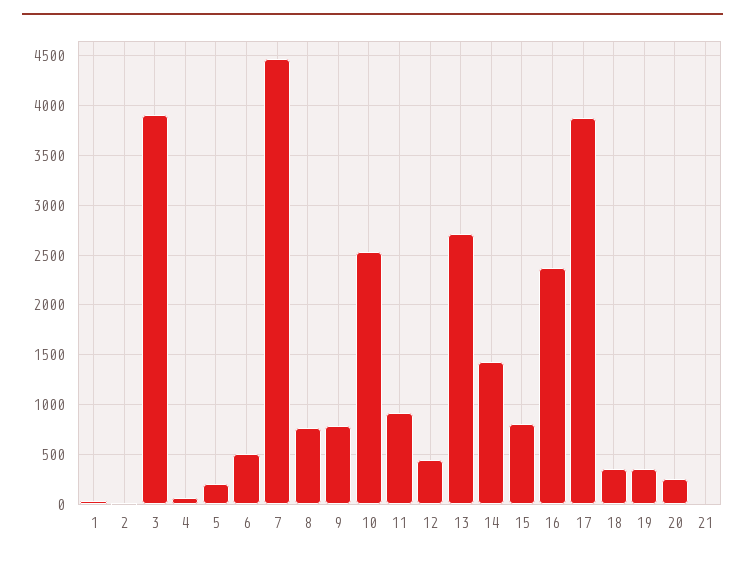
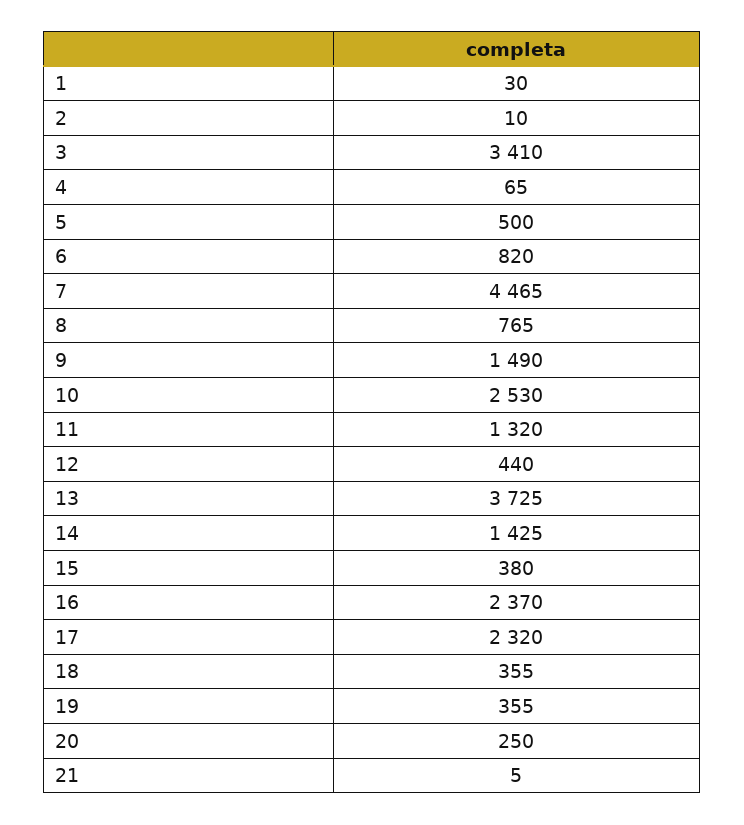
  {
    "1": 30,
    "2": 10,
-   "3": 3900,
+   "3": 3410,
    "4": 65,
-   "5": 200,
+   "5": 500,
-   "6": 500,
+   "6": 820,
    "7": 4465,
    "8": 765,
-   "9": 800,
+   "9": 1490,
    "10": 2530,
-   "11": 900,
+   "11": 1320,
    "12": 440,
-   "13": 2700,
+   "13": 3725,
    "14": 1425,
-   "15": 800,
+   "15": 380,
    "16": 2370,
-   "17": 3900,
+   "17": 2320,
    "18": 355,
    "19": 355,
    "20": 250,
    "21": 5
  }

